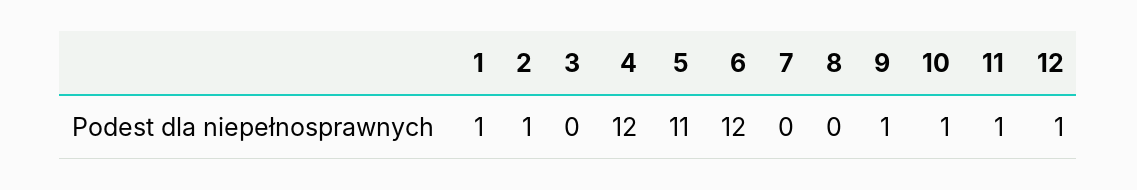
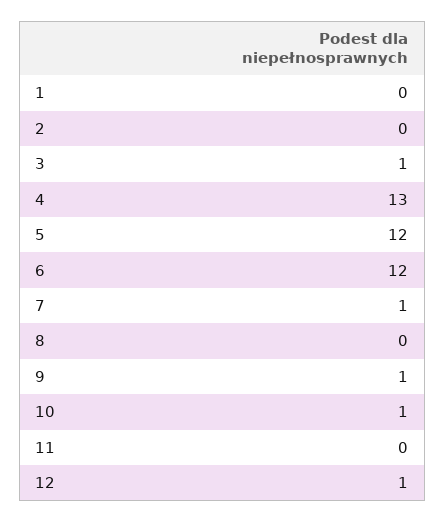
  {
-   "1": 1,
+   "1": 0,
-   "2": 1,
+   "2": 0,
-   "3": 0,
+   "3": 1,
-   "4": 12,
+   "4": 13,
-   "5": 11,
+   "5": 12,
    "6": 12,
-   "7": 0,
+   "7": 1,
    "8": 0,
    "9": 1,
    "10": 1,
-   "11": 1,
+   "11": 0,
    "12": 1
  }

